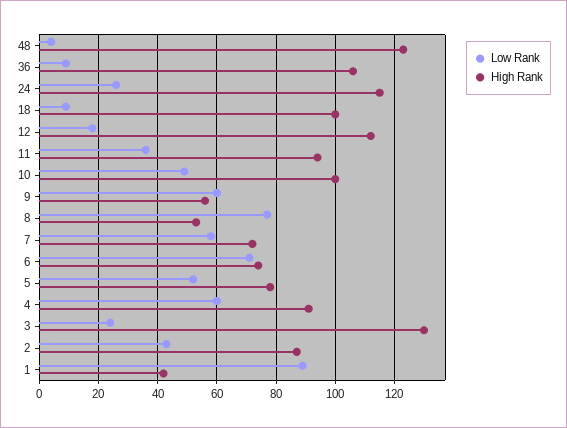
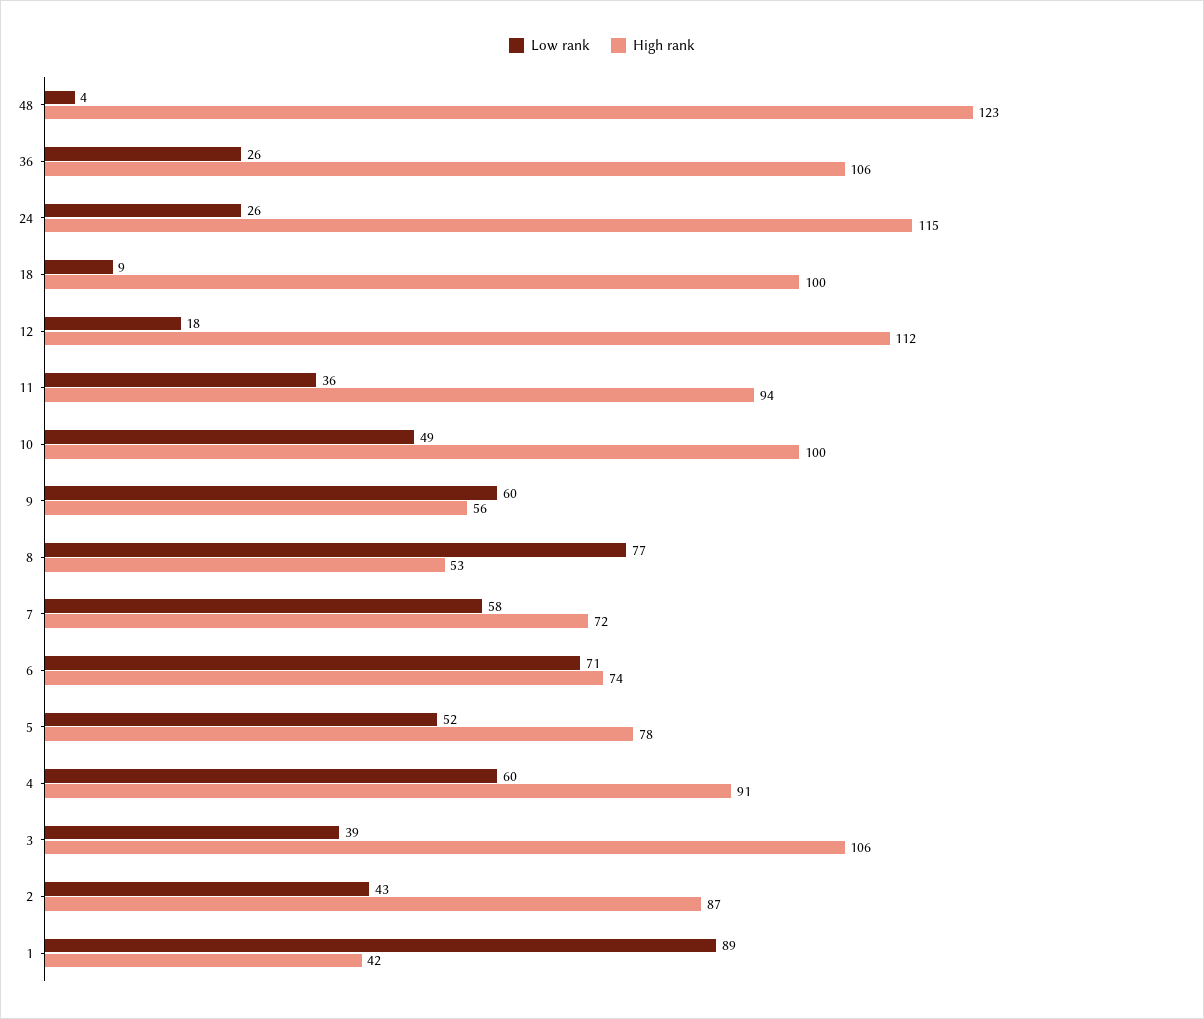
  {
    "Low Rank": {
      "48": 4,
-     "36": 10,
+     "36": 26,
      "24": 26,
      "18": 9,
      "12": 18,
      "11": 36,
      "10": 49,
      "9": 60,
      "8": 77,
      "7": 58,
      "6": 71,
      "5": 52,
      "4": 60,
-     "3": 25,
+     "3": 39,
      "2": 43,
      "1": 89
    },
    "High Rank": {
      "48": 123,
      "36": 106,
      "24": 115,
      "18": 100,
      "12": 112,
      "11": 94,
      "10": 100,
      "9": 56,
      "8": 53,
      "7": 72,
      "6": 74,
      "5": 78,
      "4": 91,
-     "3": 130,
+     "3": 106,
      "2": 87,
      "1": 42
    }
  }

